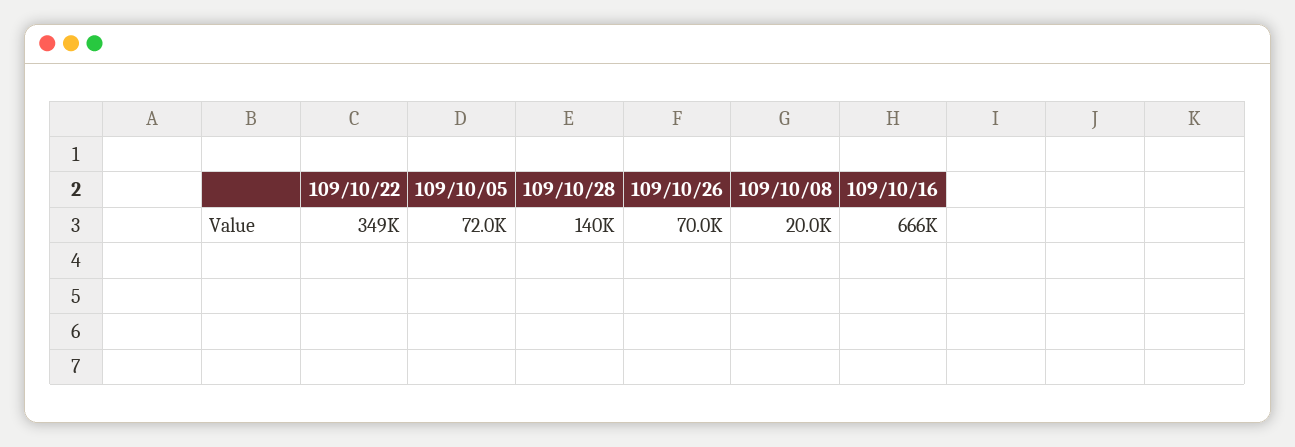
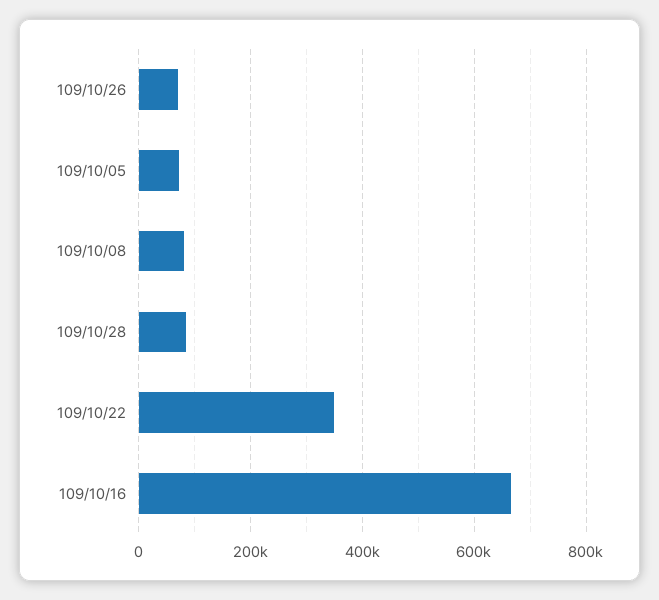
  {
    "109/10/22": 349000,
    "109/10/05": 72000,
-   "109/10/28": 140000,
+   "109/10/28": 80000,
    "109/10/26": 70000,
-   "109/10/08": 20000,
+   "109/10/08": 80000,
    "109/10/16": 666000
  }

